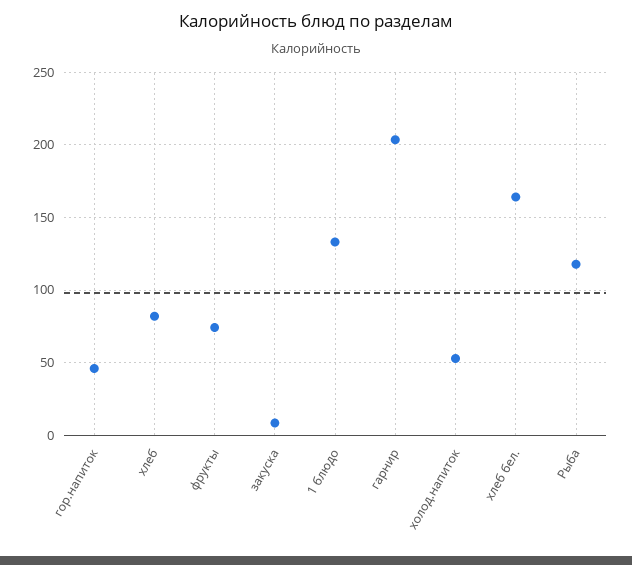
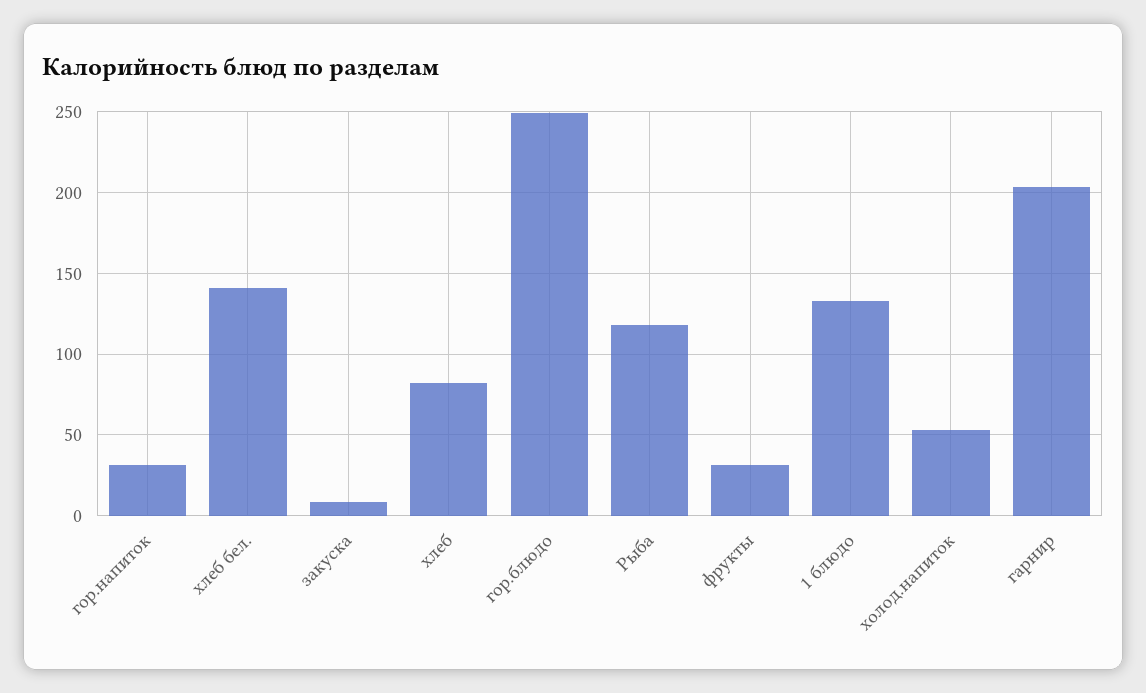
  {
-   "гор.напиток": 45,
+   "гор.напиток": 30,
    "хлеб": 80,
-   "фрукты": 75,
+   "фрукты": 30,
    "закуска": 10,
    "1 блюдо": 135,
    "гарнир": 205,
    "холод.напиток": 55,
-   "хлеб бел.": 165,
+   "хлеб бел.": 140,
-   "Рыба": 120
+   "Рыба": 120,
+   "гор.блюдо": 250
  }

